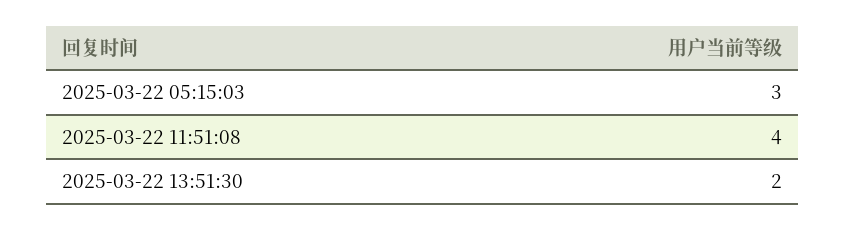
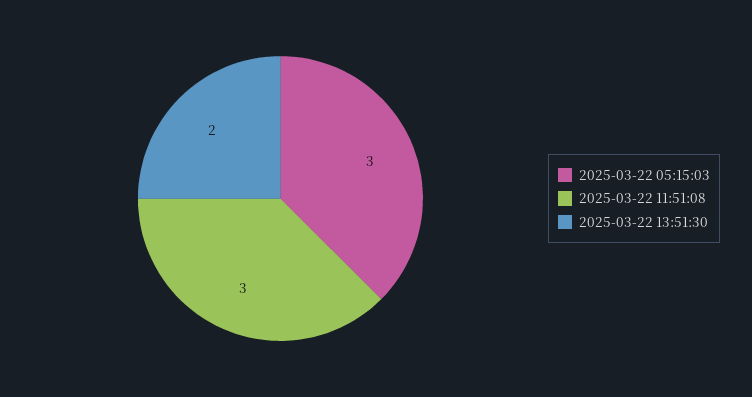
  {
    "2025-03-22 05:15:03": 3,
-   "2025-03-22 11:51:08": 4,
+   "2025-03-22 11:51:08": 3,
    "2025-03-22 13:51:30": 2
  }

